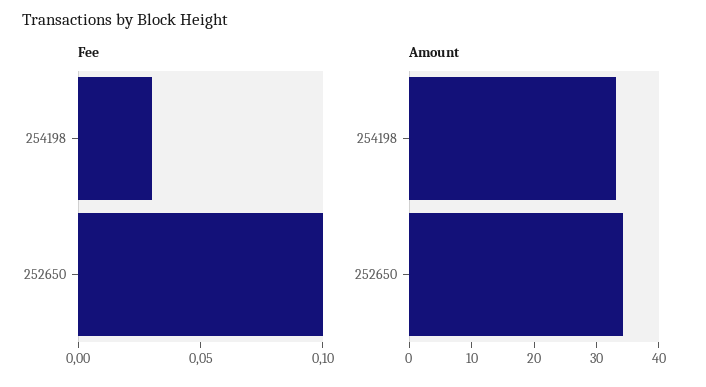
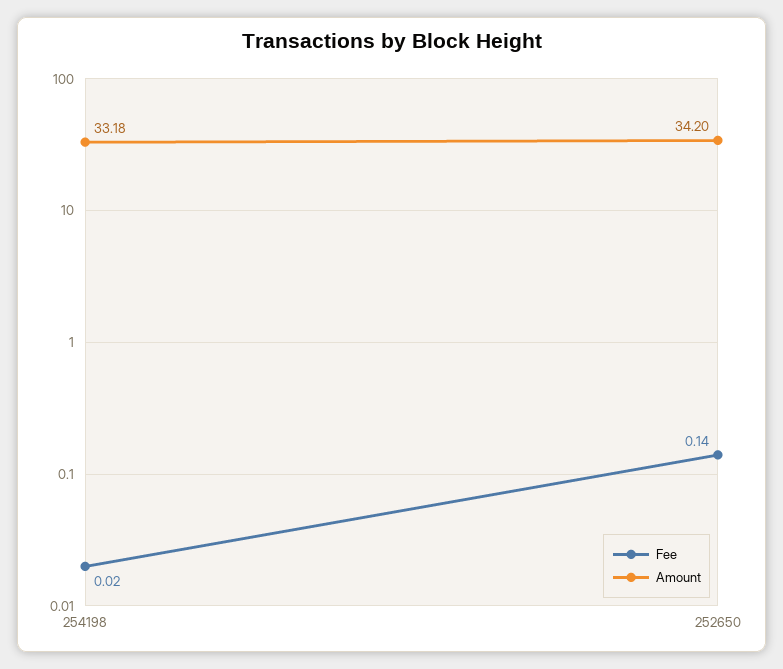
  {
    "Fee": {
-     "254198": 0.03,
+     "254198": 0.02,
-     "252650": 0.1
+     "252650": 0.14
    },
    "Amount": {
      "254198": 33.18,
      "252650": 34.2
    }
  }

